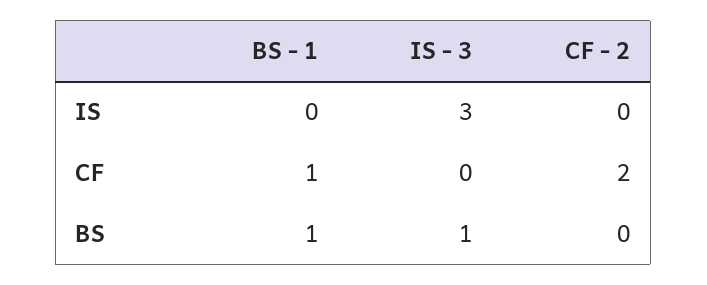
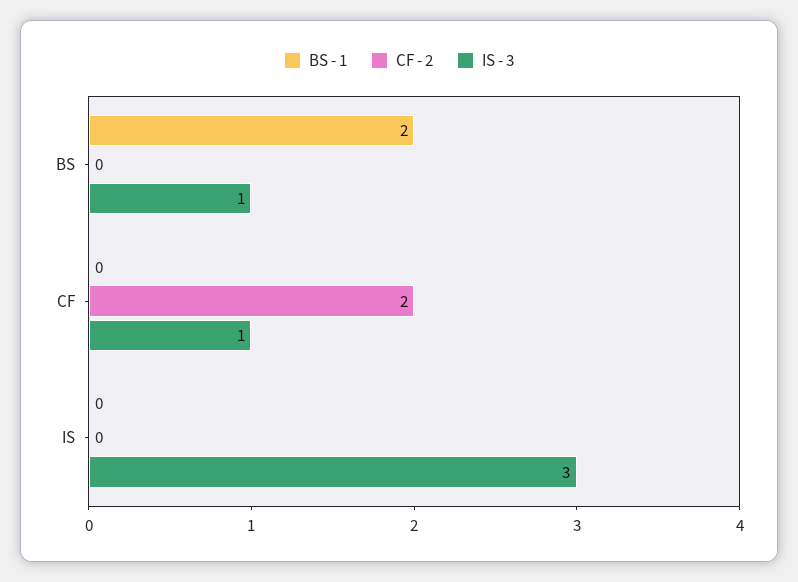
  {
    "BS - 1": {
      "IS": 0,
-     "CF": 1,
+     "CF": 0,
-     "BS": 1
+     "BS": 2
    },
    "IS - 3": {
      "IS": 3,
-     "CF": 0,
+     "CF": 1,
      "BS": 1
    },
    "CF - 2": {
      "IS": 0,
      "CF": 2,
      "BS": 0
    }
  }

